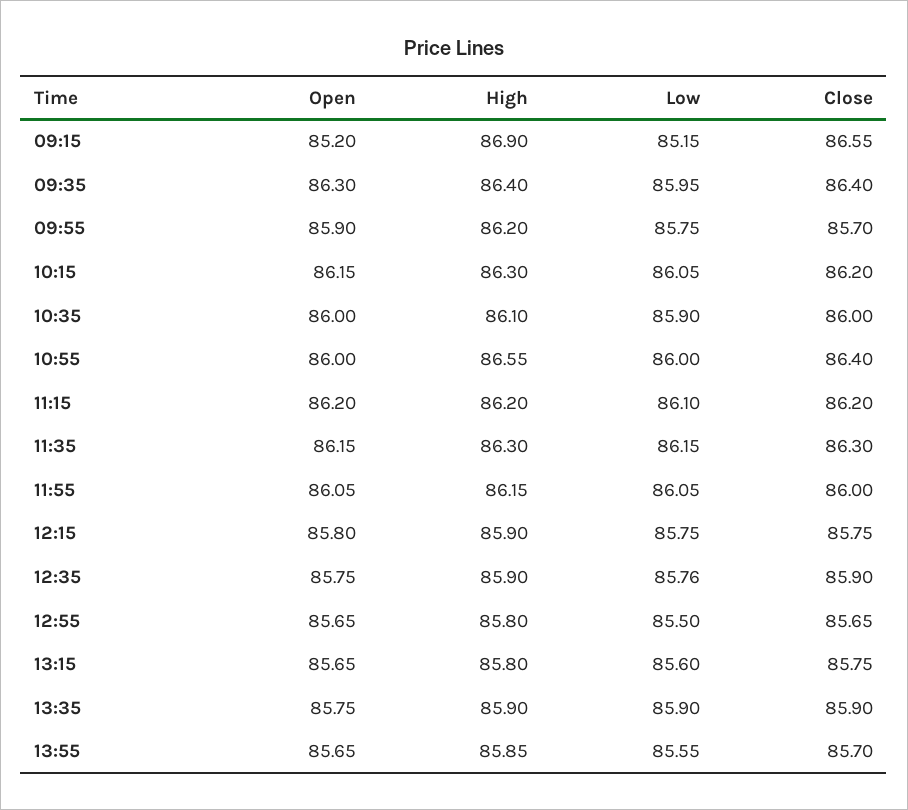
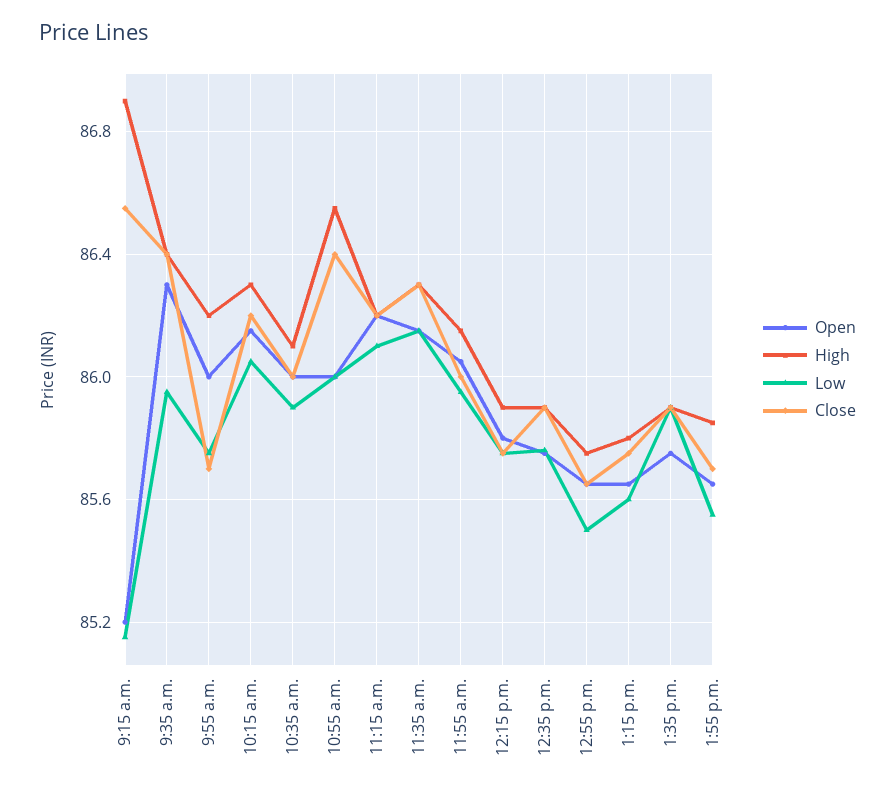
  {
    "Open": {
      "09:15": 85.2,
      "09:35": 86.3,
-     "09:55": 85.9,
+     "09:55": 86,
      "10:15": 86.15,
      "10:35": 86,
      "10:55": 86,
      "11:15": 86.2,
      "11:35": 86.15,
      "11:55": 86.05,
      "12:15": 85.8,
      "12:35": 85.75,
      "12:55": 85.65,
      "13:15": 85.65,
      "13:35": 85.75,
      "13:55": 85.65
    },
    "High": {
      "09:15": 86.9,
      "09:35": 86.4,
      "09:55": 86.2,
      "10:15": 86.3,
      "10:35": 86.1,
      "10:55": 86.55,
      "11:15": 86.2,
      "11:35": 86.3,
      "11:55": 86.15,
      "12:15": 85.9,
      "12:35": 85.9,
-     "12:55": 85.8,
+     "12:55": 85.75,
      "13:15": 85.8,
      "13:35": 85.9,
      "13:55": 85.85
    },
    "Low": {
      "09:15": 85.15,
      "09:35": 85.95,
      "09:55": 85.75,
      "10:15": 86.05,
      "10:35": 85.9,
      "10:55": 86,
      "11:15": 86.1,
      "11:35": 86.15,
-     "11:55": 86.05,
+     "11:55": 85.95,
      "12:15": 85.75,
      "12:35": 85.76,
      "12:55": 85.5,
      "13:15": 85.6,
      "13:35": 85.9,
      "13:55": 85.55
    },
    "Close": {
      "09:15": 86.55,
      "09:35": 86.4,
      "09:55": 85.7,
      "10:15": 86.2,
      "10:35": 86,
      "10:55": 86.4,
      "11:15": 86.2,
      "11:35": 86.3,
      "11:55": 86,
      "12:15": 85.75,
      "12:35": 85.9,
      "12:55": 85.65,
      "13:15": 85.75,
      "13:35": 85.9,
      "13:55": 85.7
    }
  }

